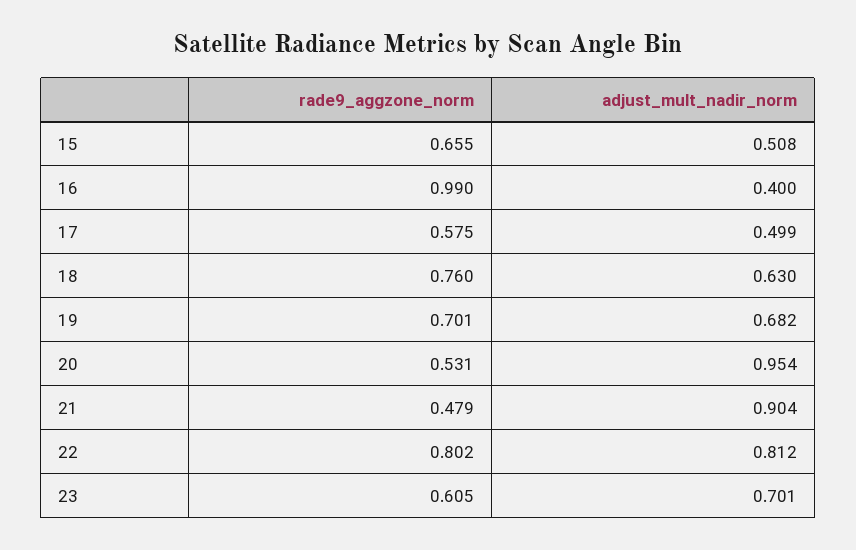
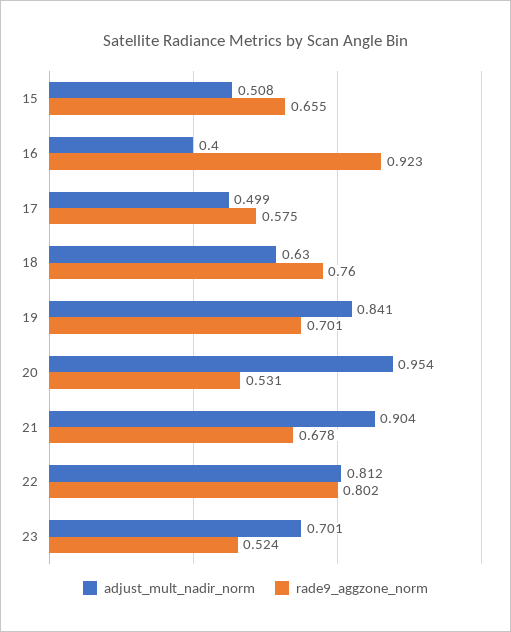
  {
    "rade9_aggzone_norm": {
      "15": 0.655,
-     "16": 0.99,
+     "16": 0.923,
      "17": 0.575,
      "18": 0.76,
      "19": 0.701,
      "20": 0.531,
-     "21": 0.479,
+     "21": 0.678,
      "22": 0.802,
-     "23": 0.605
+     "23": 0.524
    },
    "adjust_mult_nadir_norm": {
      "15": 0.508,
      "16": 0.4,
      "17": 0.499,
      "18": 0.63,
-     "19": 0.682,
+     "19": 0.841,
      "20": 0.954,
      "21": 0.904,
      "22": 0.812,
      "23": 0.701
    }
  }

